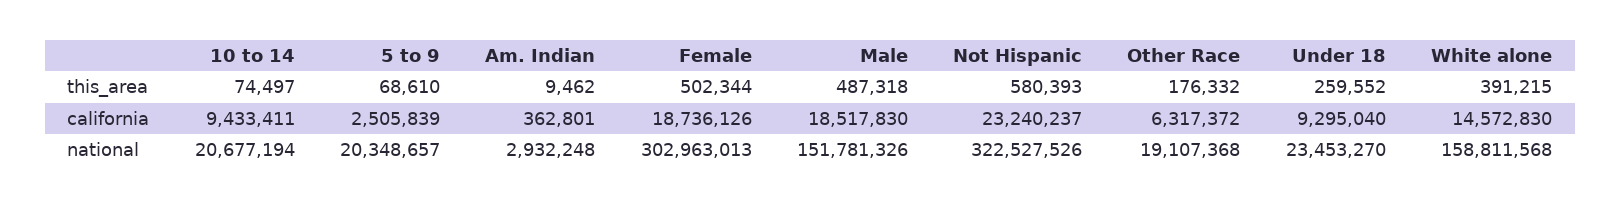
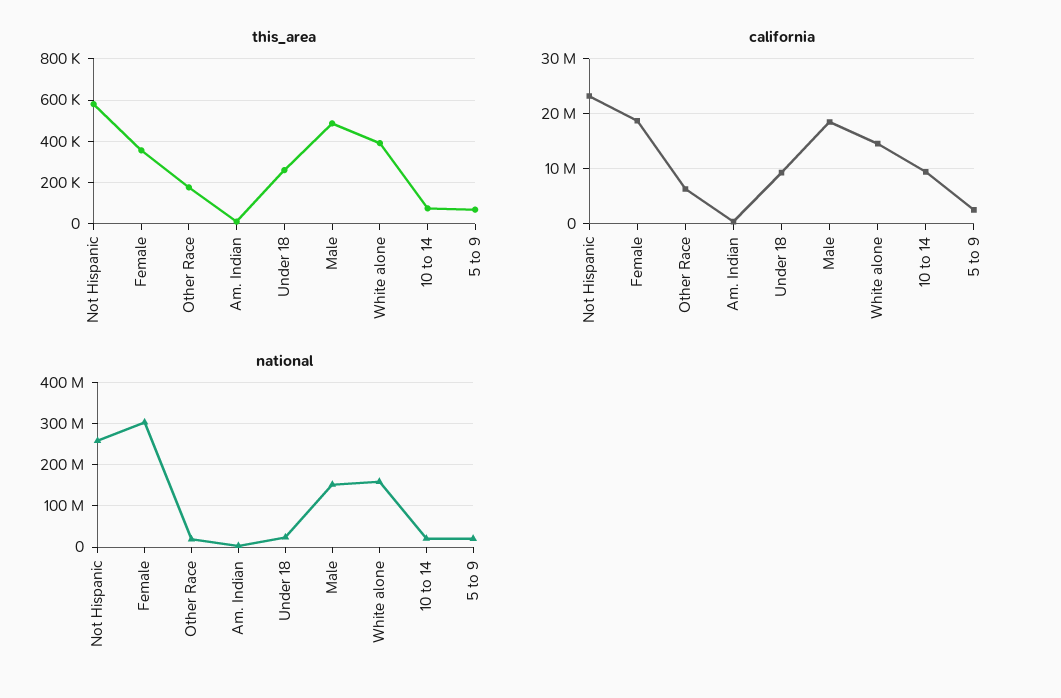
  {
    "this_area": {
      "10 to 14": 74497,
      "5 to 9": 68610,
      "Am. Indian": 9462,
-     "Female": 502344,
+     "Female": 350000,
      "Male": 487318,
      "Not Hispanic": 580393,
      "Other Race": 176332,
      "Under 18": 259552,
      "White alone": 391215
    },
    "california": {
      "10 to 14": 9433411,
      "5 to 9": 2505839,
      "Am. Indian": 362801,
      "Female": 18736126,
      "Male": 18517830,
      "Not Hispanic": 23240237,
      "Other Race": 6317372,
      "Under 18": 9295040,
      "White alone": 14572830
    },
    "national": {
      "10 to 14": 20677194,
      "5 to 9": 20348657,
      "Am. Indian": 2932248,
      "Female": 302963013,
      "Male": 151781326,
-     "Not Hispanic": 322527526,
+     "Not Hispanic": 260000000,
      "Other Race": 19107368,
      "Under 18": 23453270,
      "White alone": 158811568
    }
  }

